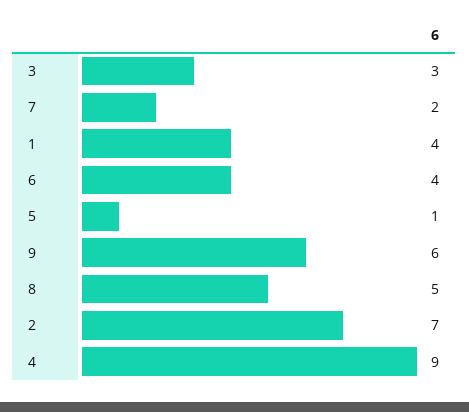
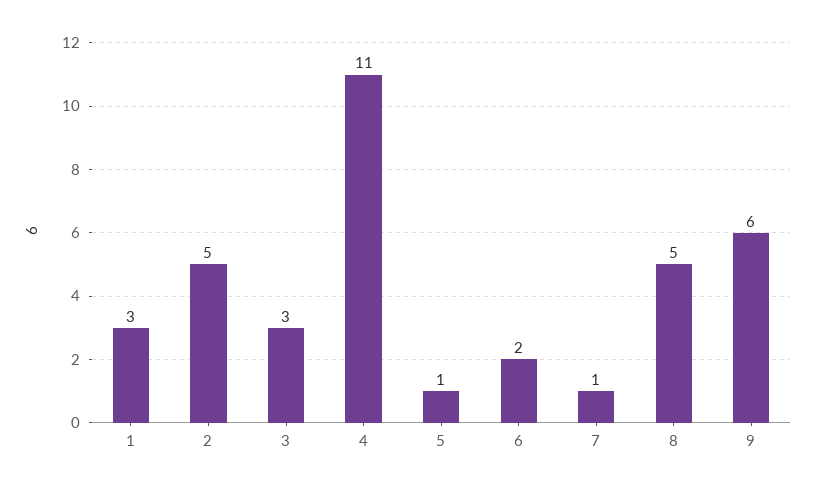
  {
    "3": 3,
-   "7": 2,
+   "7": 1,
-   "1": 4,
+   "1": 3,
-   "6": 4,
+   "6": 2,
    "5": 1,
    "9": 6,
    "8": 5,
-   "2": 7,
+   "2": 5,
-   "4": 9
+   "4": 11
  }

